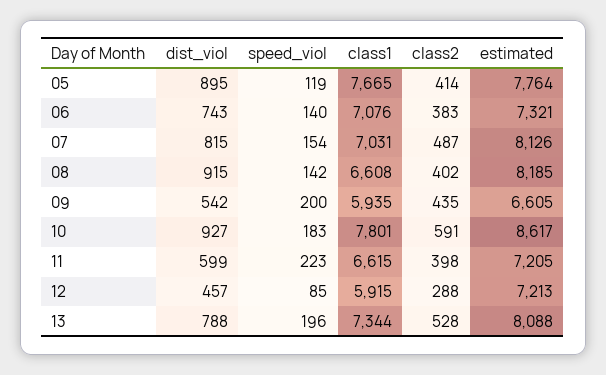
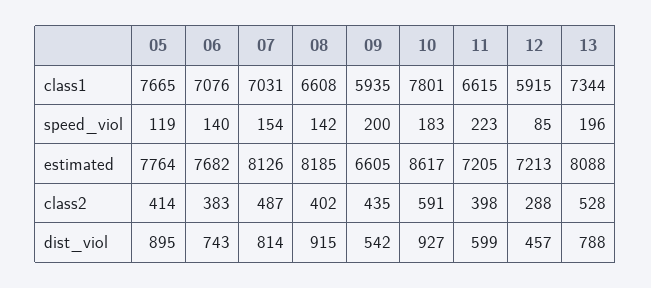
  {
    "dist_viol": {
      "05": 895,
      "06": 743,
-     "07": 815,
+     "07": 814,
      "08": 915,
      "09": 542,
      "10": 927,
      "11": 599,
      "12": 457,
      "13": 788
    },
    "speed_viol": {
      "05": 119,
      "06": 140,
      "07": 154,
      "08": 142,
      "09": 200,
      "10": 183,
      "11": 223,
      "12": 85,
      "13": 196
    },
    "class1": {
      "05": 7665,
      "06": 7076,
      "07": 7031,
      "08": 6608,
      "09": 5935,
      "10": 7801,
      "11": 6615,
      "12": 5915,
      "13": 7344
    },
    "class2": {
      "05": 414,
      "06": 383,
      "07": 487,
      "08": 402,
      "09": 435,
      "10": 591,
      "11": 398,
      "12": 288,
      "13": 528
    },
    "estimated": {
      "05": 7764,
-     "06": 7321,
+     "06": 7682,
      "07": 8126,
      "08": 8185,
      "09": 6605,
      "10": 8617,
      "11": 7205,
      "12": 7213,
      "13": 8088
    }
  }

